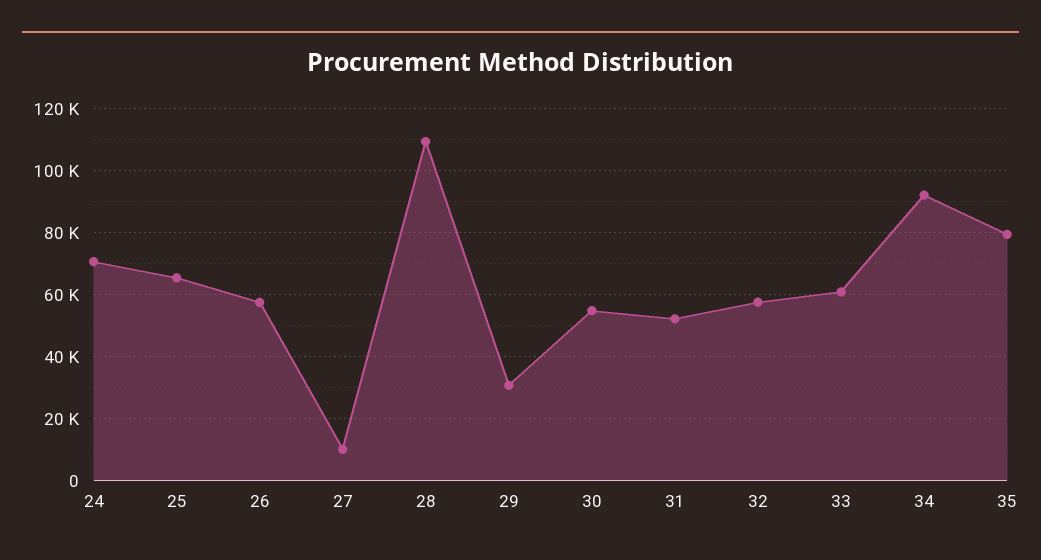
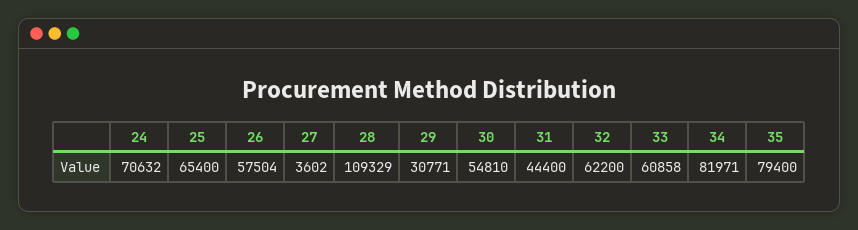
  {
    "24": 70632,
    "25": 65400,
    "26": 57504,
-   "27": 10000,
+   "27": 3602,
    "28": 109329,
    "29": 30771,
    "30": 54810,
-   "31": 52000,
+   "31": 44400,
-   "32": 58000,
+   "32": 62200,
    "33": 60858,
-   "34": 92000,
+   "34": 81971,
    "35": 79400
  }

